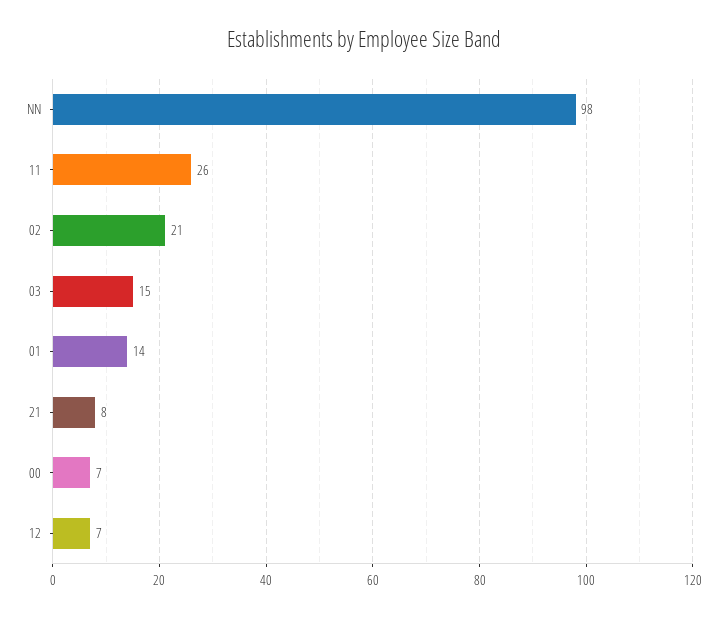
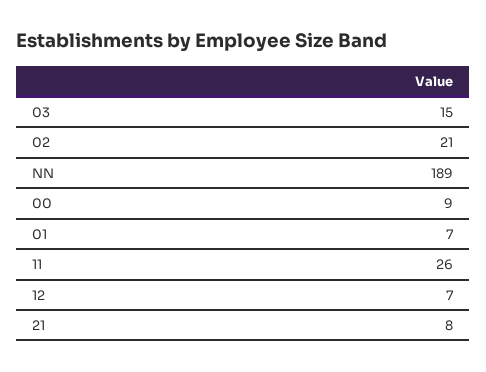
  {
-   "NN": 98,
+   "NN": 189,
    "11": 26,
    "02": 21,
    "03": 15,
-   "01": 14,
+   "01": 7,
    "21": 8,
-   "00": 7,
+   "00": 9,
    "12": 7
  }

